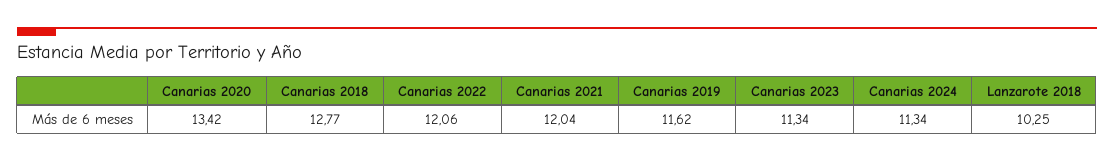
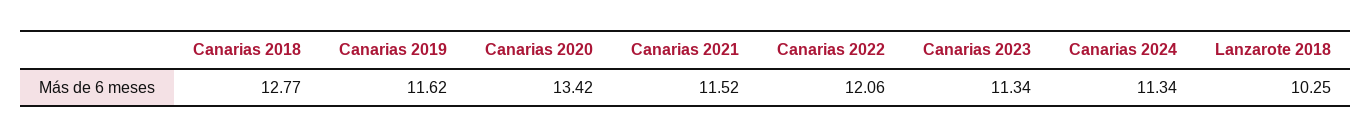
  {
    "Canarias 2020": 13.42,
    "Canarias 2018": 12.77,
    "Canarias 2022": 12.06,
-   "Canarias 2021": 12.04,
+   "Canarias 2021": 11.52,
    "Canarias 2019": 11.62,
    "Canarias 2023": 11.34,
    "Canarias 2024": 11.34,
    "Lanzarote 2018": 10.25
  }

